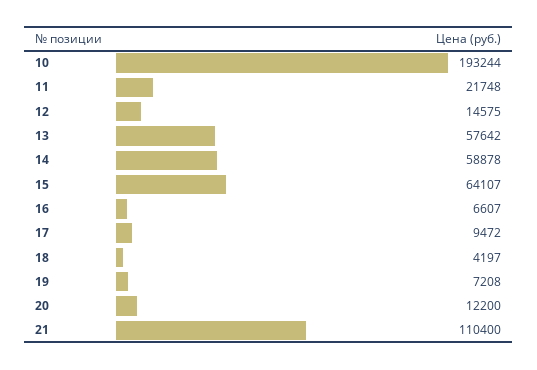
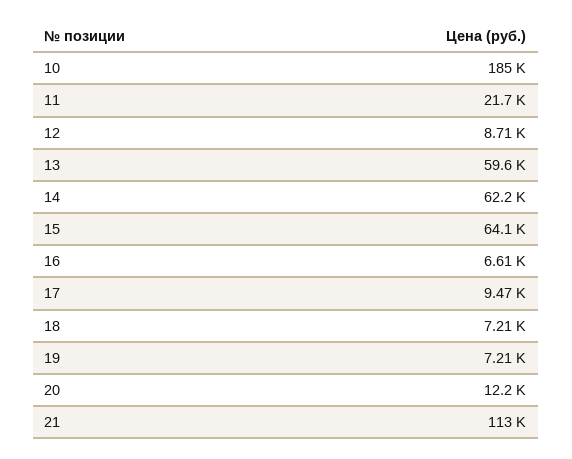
  {
-   "10": 193244,
+   "10": 185000,
    "11": 21748,
-   "12": 14575,
+   "12": 8710,
-   "13": 57642,
+   "13": 59600,
-   "14": 58878,
+   "14": 62200,
    "15": 64107,
    "16": 6607,
    "17": 9472,
-   "18": 4197,
+   "18": 7210,
    "19": 7208,
    "20": 12200,
-   "21": 110400
+   "21": 113000
  }

